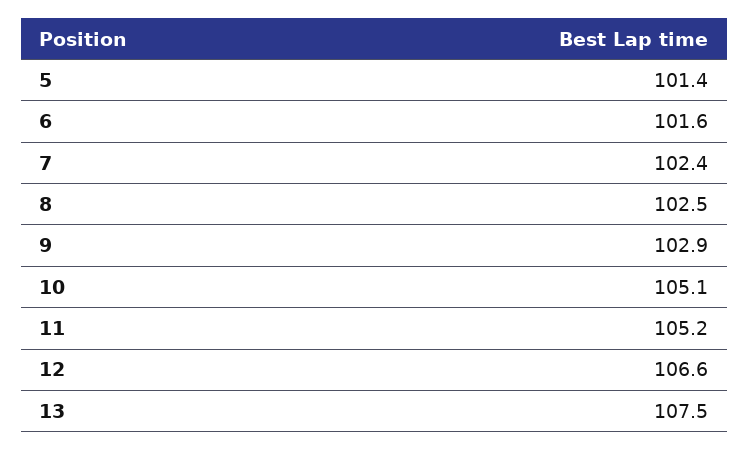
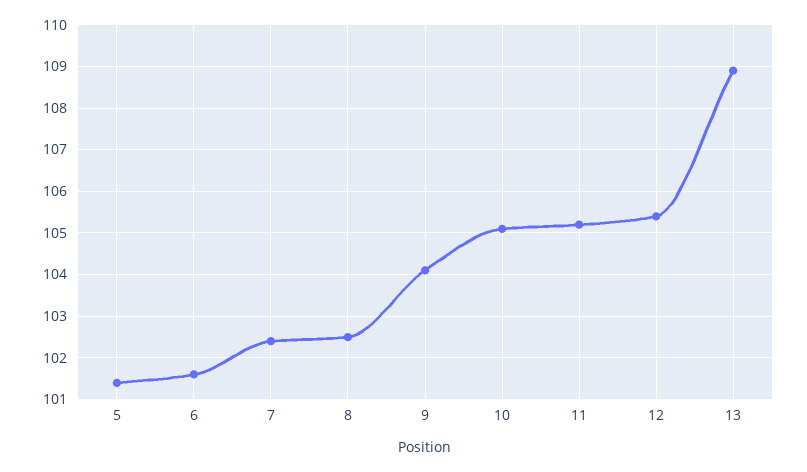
  {
    "5": 101.4,
    "6": 101.6,
    "7": 102.4,
    "8": 102.5,
-   "9": 102.9,
+   "9": 104,
    "10": 105.1,
    "11": 105.2,
-   "12": 106.6,
+   "12": 105.5,
-   "13": 107.5
+   "13": 109
  }

